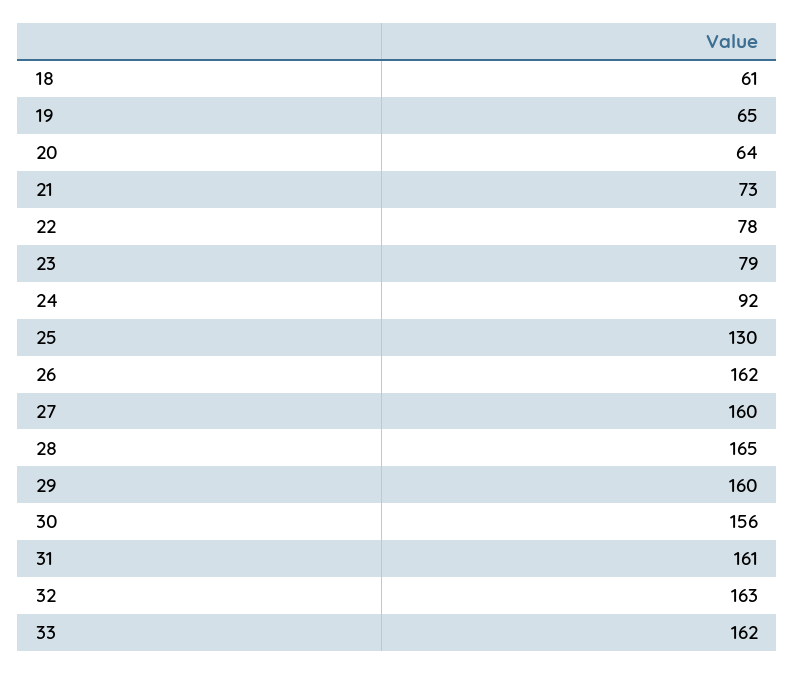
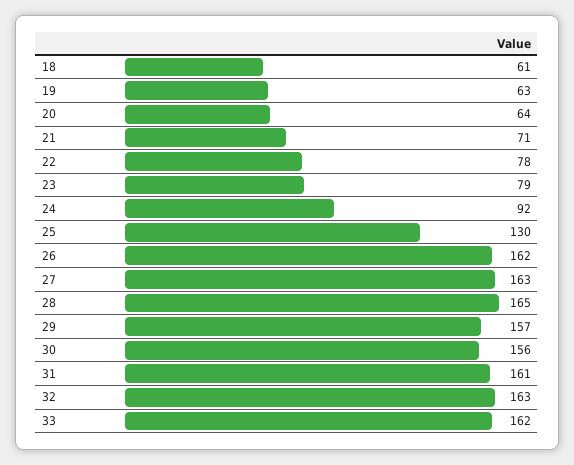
  {
    "18": 61,
-   "19": 65,
+   "19": 63,
    "20": 64,
-   "21": 73,
+   "21": 71,
    "22": 78,
    "23": 79,
    "24": 92,
    "25": 130,
    "26": 162,
-   "27": 160,
+   "27": 163,
    "28": 165,
-   "29": 160,
+   "29": 157,
    "30": 156,
    "31": 161,
    "32": 163,
    "33": 162
  }

